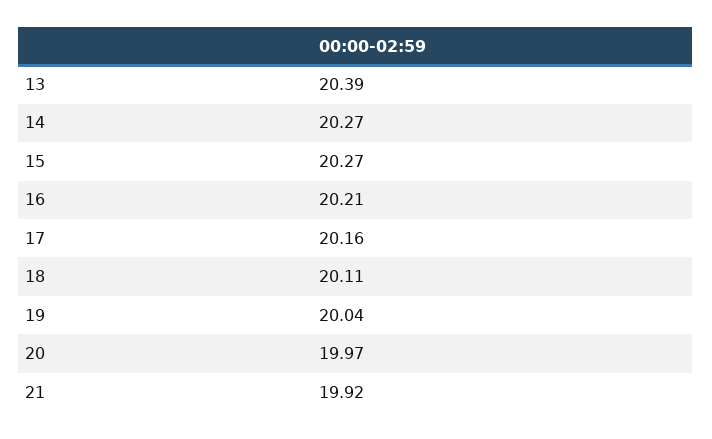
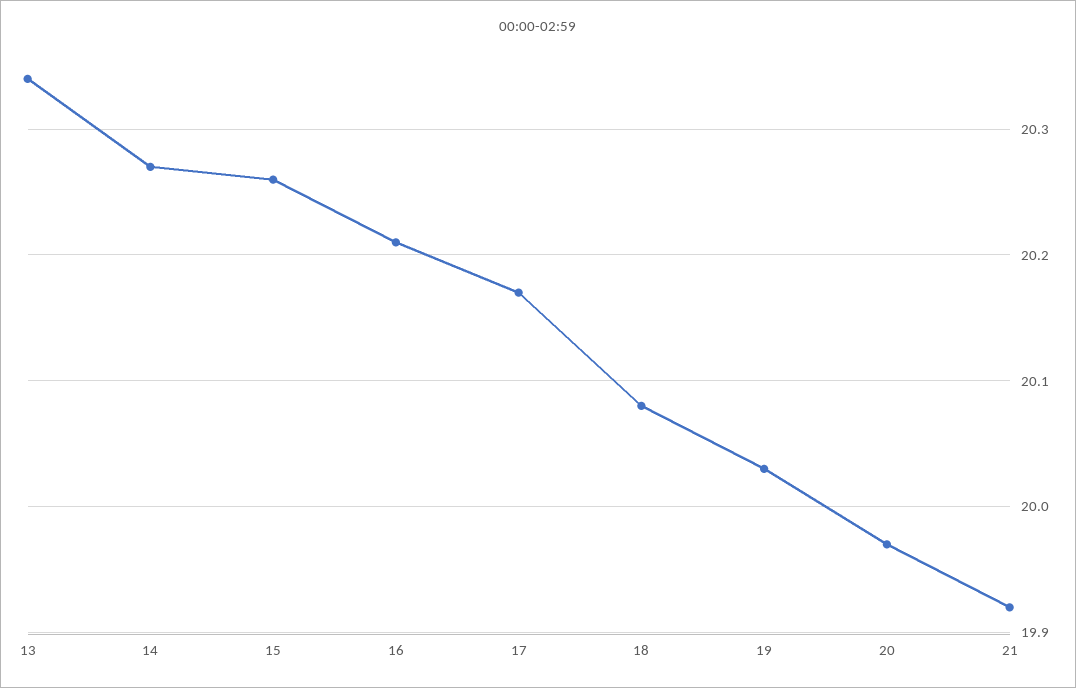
  {
-   "13": 20.39,
+   "13": 20.34,
    "14": 20.27,
-   "15": 20.27,
+   "15": 20.26,
    "16": 20.21,
-   "17": 20.16,
+   "17": 20.17,
-   "18": 20.11,
+   "18": 20.08,
-   "19": 20.04,
+   "19": 20.03,
    "20": 19.97,
    "21": 19.92
  }

